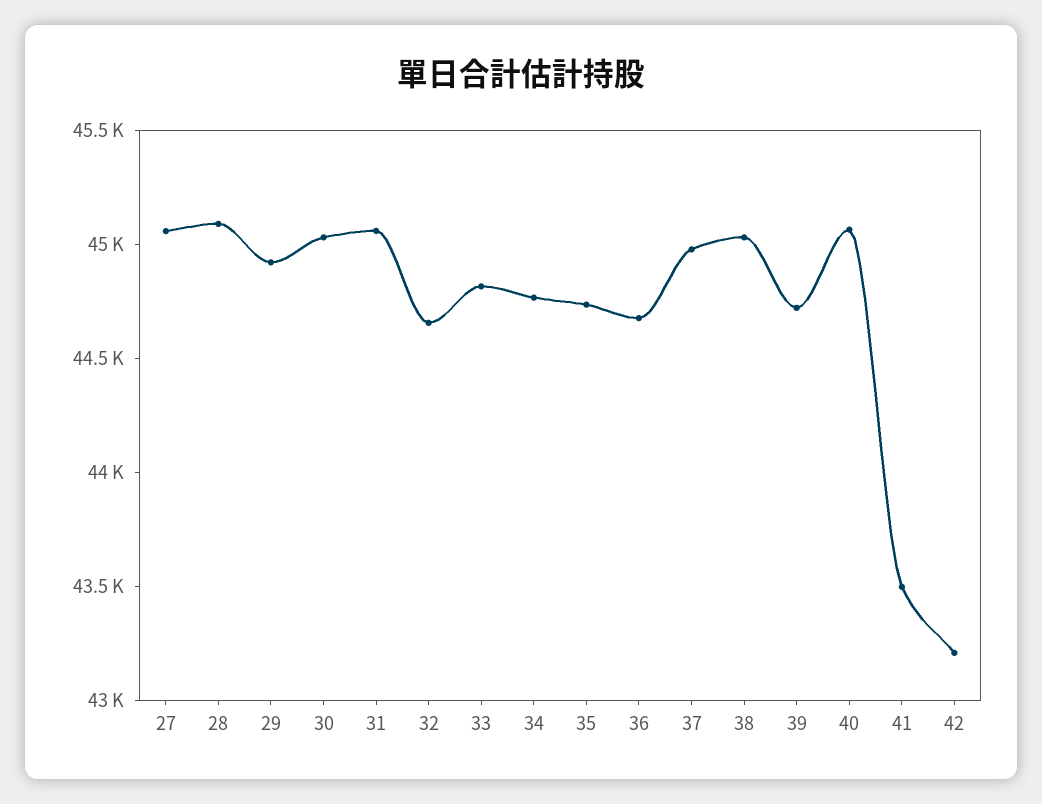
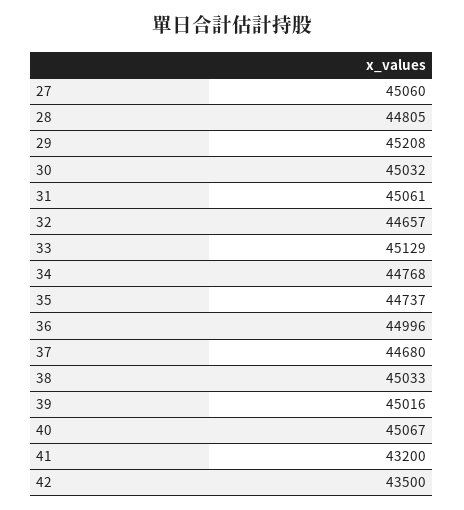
  {
    "27": 45060,
-   "28": 45100,
+   "28": 44805,
-   "29": 44900,
+   "29": 45208,
    "30": 45032,
    "31": 45061,
    "32": 44657,
-   "33": 44800,
+   "33": 45129,
    "34": 44768,
    "35": 44737,
-   "36": 44700,
+   "36": 44996,
-   "37": 45000,
+   "37": 44680,
    "38": 45033,
-   "39": 44700,
+   "39": 45016,
    "40": 45067,
-   "41": 43500,
+   "41": 43200,
-   "42": 43200
+   "42": 43500
  }

